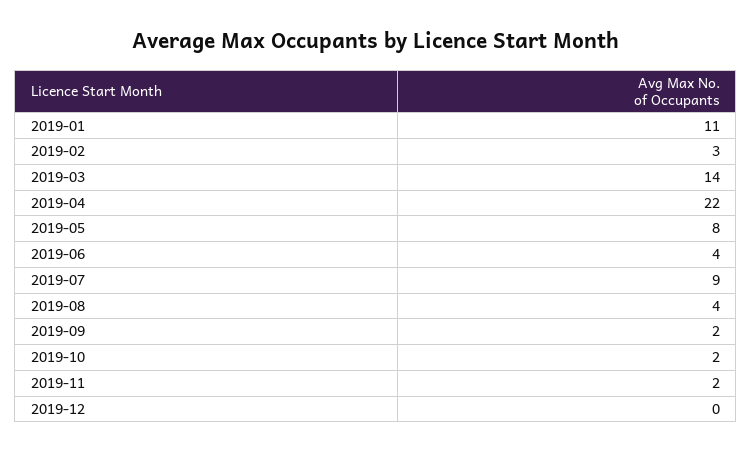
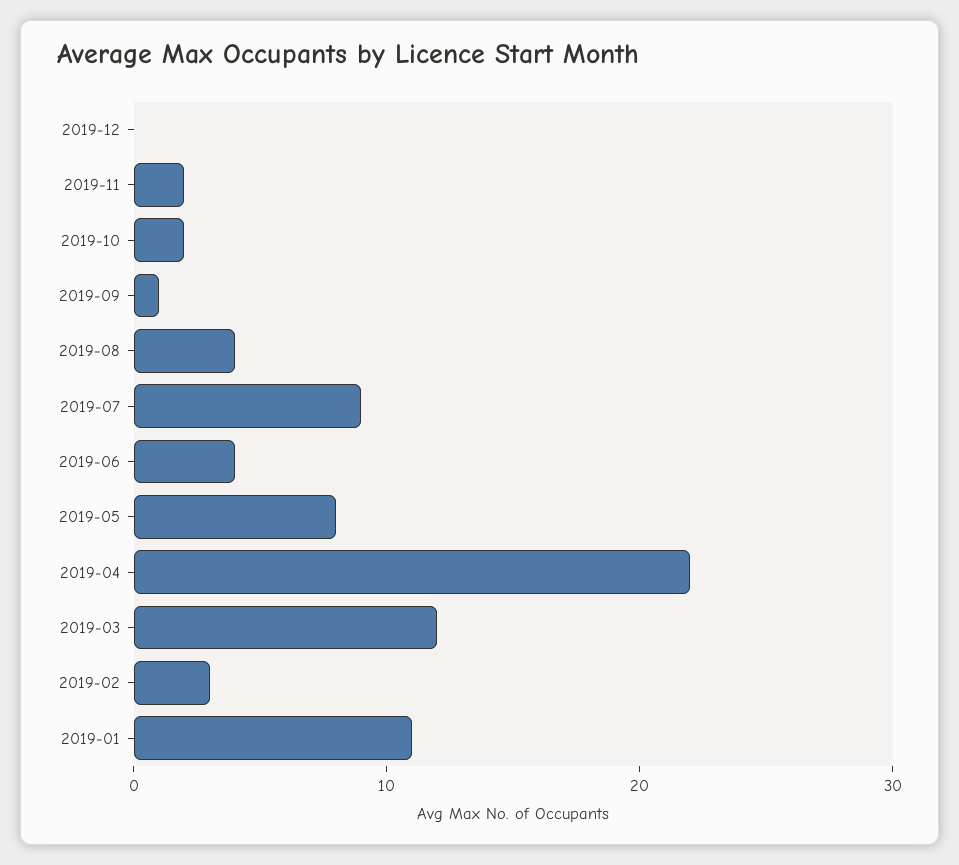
  {
    "2019-01": 11,
    "2019-02": 3,
-   "2019-03": 14,
+   "2019-03": 12,
    "2019-04": 22,
    "2019-05": 8,
    "2019-06": 4,
    "2019-07": 9,
    "2019-08": 4,
-   "2019-09": 2,
+   "2019-09": 1,
    "2019-10": 2,
    "2019-11": 2,
    "2019-12": 0
  }

